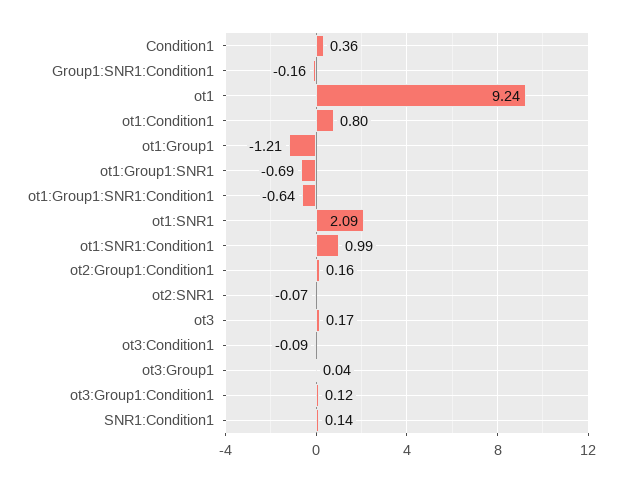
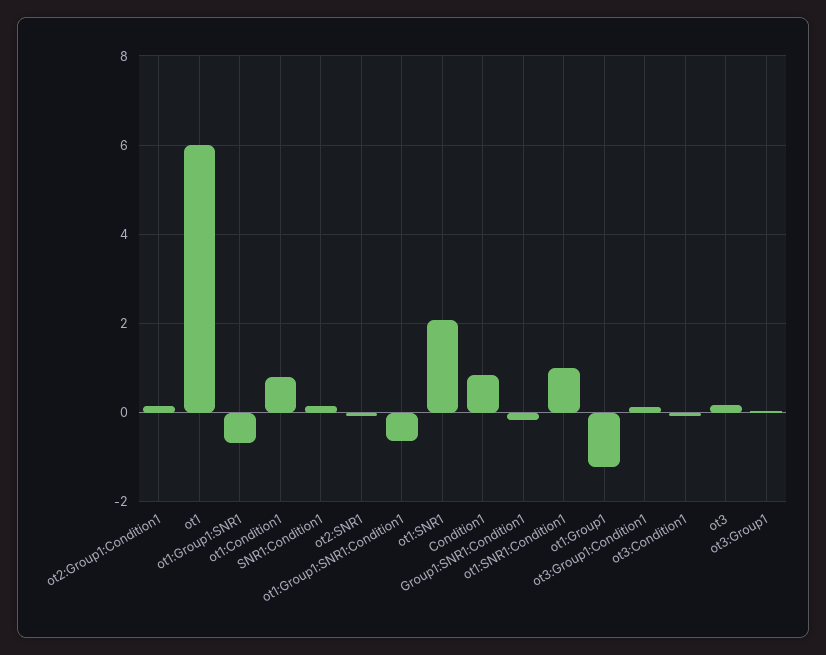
  {
-   "Condition1": 0.36,
+   "Condition1": 0.8,
    "Group1:SNR1:Condition1": -0.16,
-   "ot1": 9.24,
+   "ot1": 6,
    "ot1:Condition1": 0.8,
    "ot1:Group1": -1.21,
    "ot1:Group1:SNR1": -0.69,
    "ot1:Group1:SNR1:Condition1": -0.64,
    "ot1:SNR1": 2.09,
    "ot1:SNR1:Condition1": 0.99,
    "ot2:Group1:Condition1": 0.16,
    "ot2:SNR1": -0.07,
    "ot3": 0.17,
    "ot3:Condition1": -0.09,
    "ot3:Group1": 0.04,
    "ot3:Group1:Condition1": 0.12,
    "SNR1:Condition1": 0.14
  }

